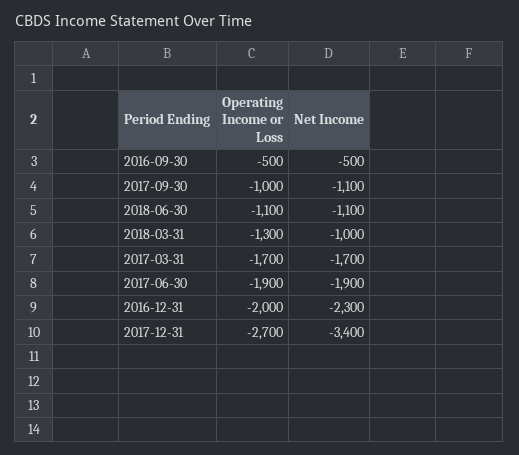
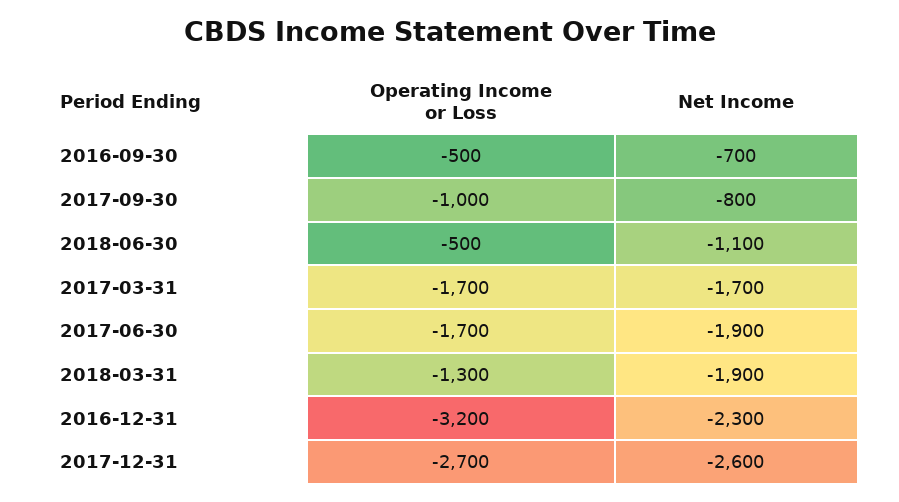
  {
    "Operating Income or Loss": {
      "2016-09-30": -500,
      "2017-09-30": -1000,
-     "2018-06-30": -1100,
+     "2018-06-30": -500,
      "2018-03-31": -1300,
      "2017-03-31": -1700,
-     "2017-06-30": -1900,
+     "2017-06-30": -1700,
-     "2016-12-31": -2000,
+     "2016-12-31": -3200,
      "2017-12-31": -2700
    },
    "Net Income": {
-     "2016-09-30": -500,
+     "2016-09-30": -700,
-     "2017-09-30": -1100,
+     "2017-09-30": -800,
      "2018-06-30": -1100,
-     "2018-03-31": -1000,
+     "2018-03-31": -1900,
      "2017-03-31": -1700,
      "2017-06-30": -1900,
      "2016-12-31": -2300,
-     "2017-12-31": -3400
+     "2017-12-31": -2600
    }
  }

